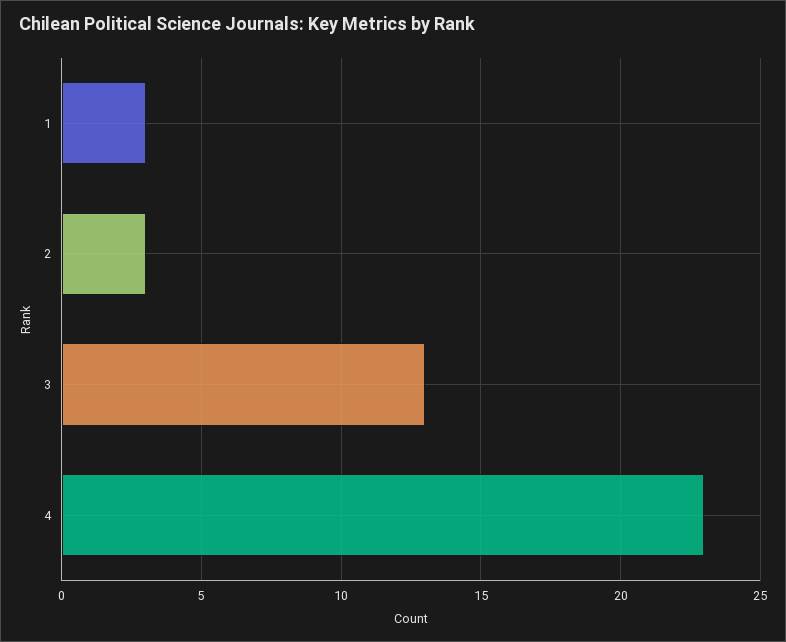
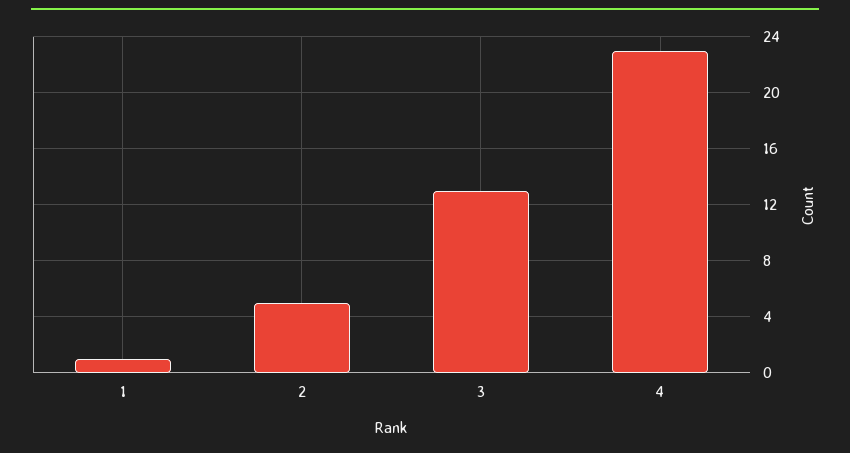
  {
-   "1": 3,
+   "1": 1,
-   "2": 3,
+   "2": 5,
    "3": 13,
    "4": 23
  }

